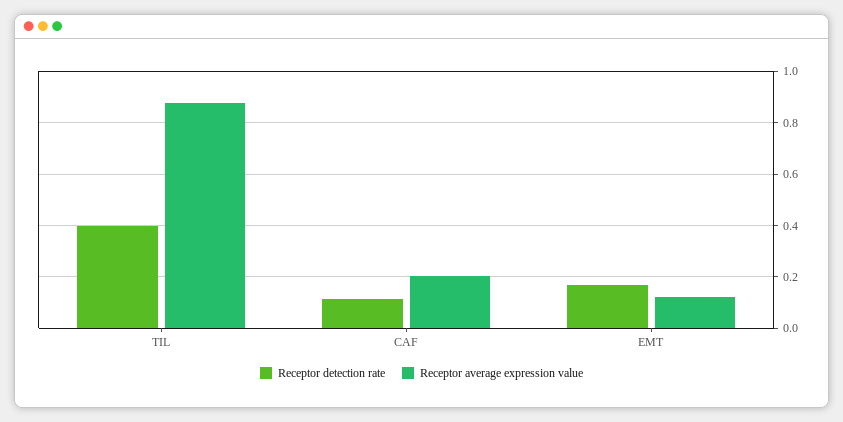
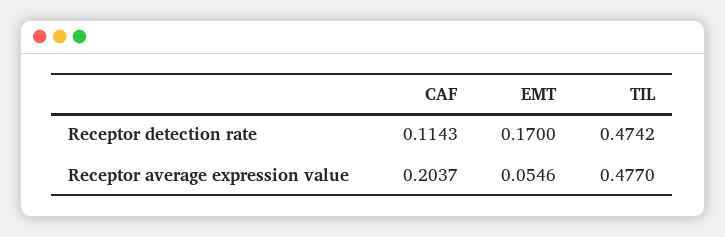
  {
    "Receptor detection rate": {
-     "TIL": 0.4,
+     "TIL": 0.4742,
      "CAF": 0.1143,
      "EMT": 0.17
    },
    "Receptor average expression value": {
-     "TIL": 0.875,
+     "TIL": 0.477,
      "CAF": 0.2037,
-     "EMT": 0.125
+     "EMT": 0.0546
    }
  }

